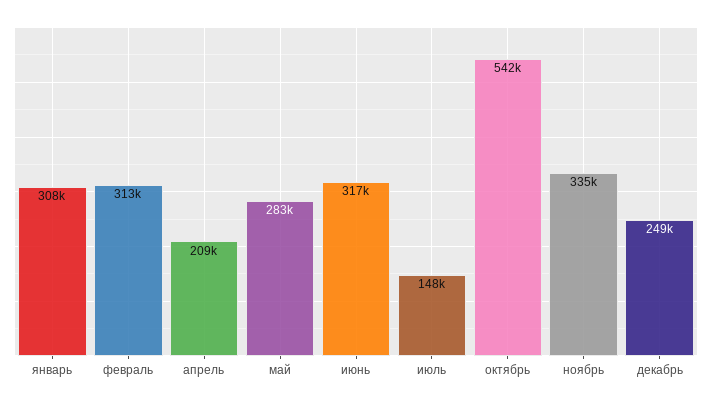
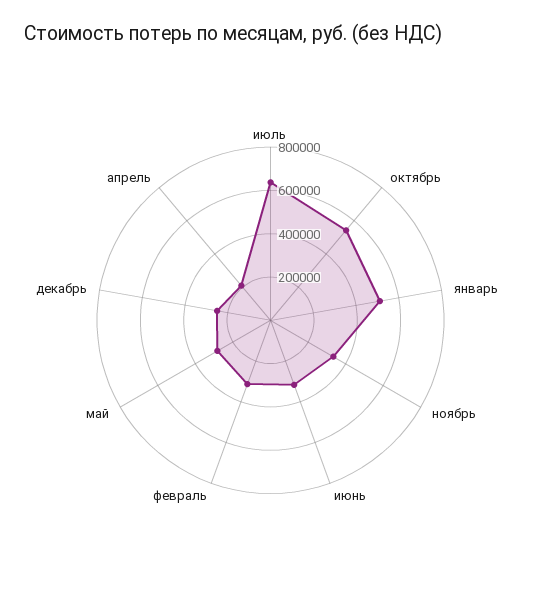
  {
-   "январь": 308000,
+   "январь": 500000,
    "февраль": 313000,
    "апрель": 209000,
    "май": 283000,
    "июнь": 317000,
-   "июль": 148000,
+   "июль": 650000,
    "октябрь": 542000,
    "ноябрь": 335000,
    "декабрь": 249000
  }

